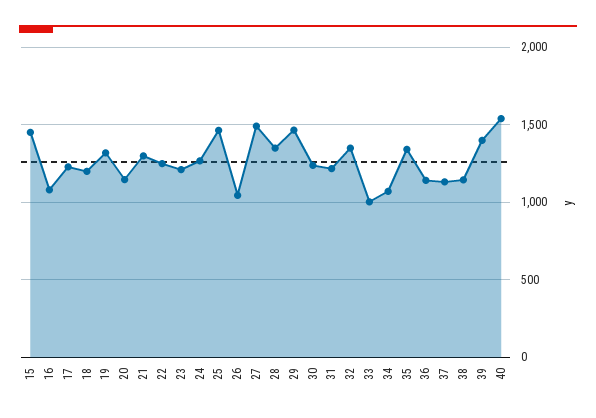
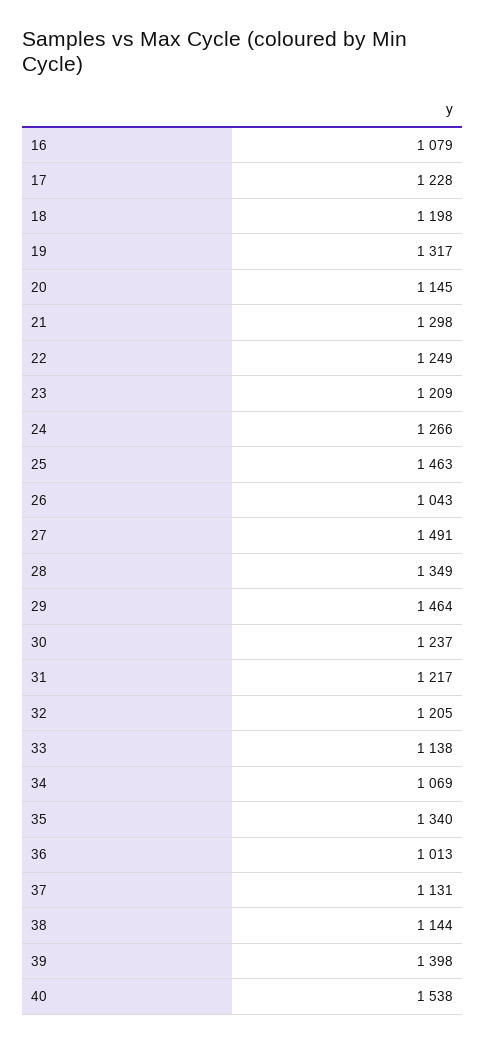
  {
-   "15": 1450,
    "16": 1079,
    "17": 1228,
    "18": 1198,
    "19": 1317,
    "20": 1145,
    "21": 1298,
    "22": 1249,
    "23": 1209,
    "24": 1266,
    "25": 1463,
    "26": 1043,
    "27": 1491,
    "28": 1349,
    "29": 1464,
    "30": 1237,
    "31": 1217,
-   "32": 1350,
+   "32": 1205,
-   "33": 1000,
+   "33": 1138,
    "34": 1069,
    "35": 1340,
-   "36": 1150,
+   "36": 1013,
    "37": 1131,
    "38": 1144,
    "39": 1398,
    "40": 1538
  }

